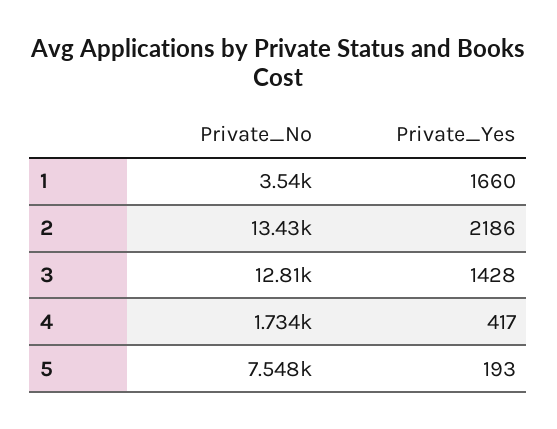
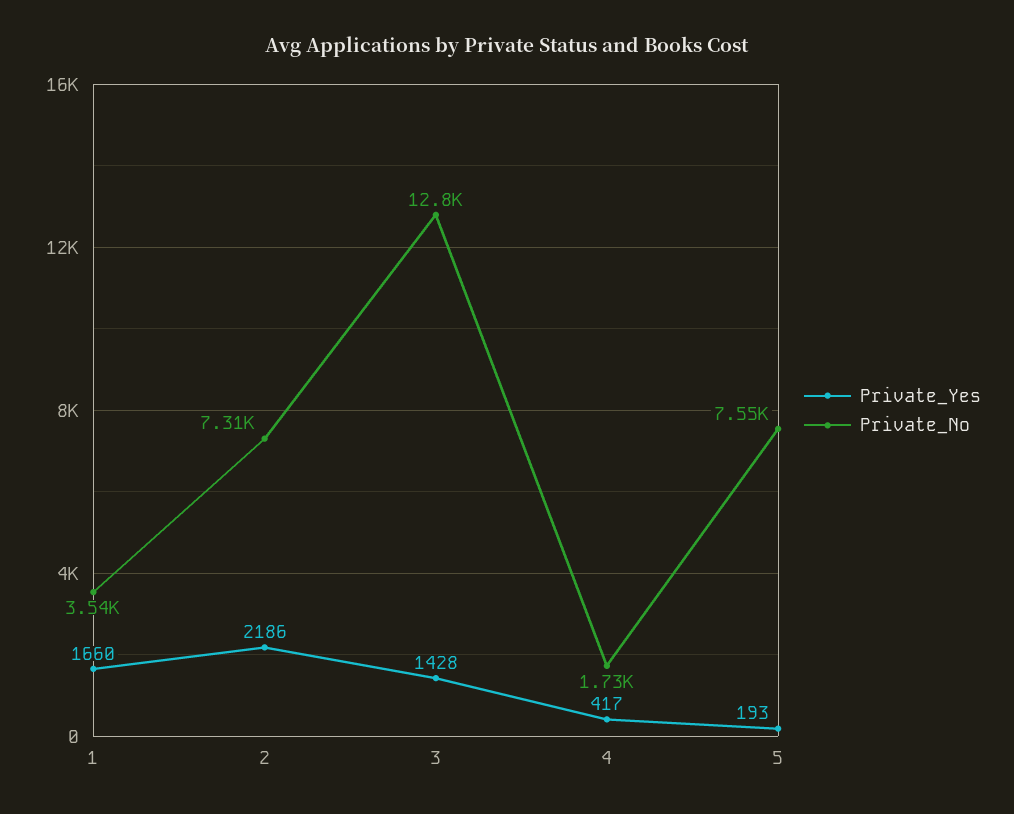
  {
    "Private_No": {
      "1": 3540,
-     "2": 13430,
+     "2": 7310,
      "3": 12810,
      "4": 1734,
      "5": 7548
    },
    "Private_Yes": {
      "1": 1660,
      "2": 2186,
      "3": 1428,
      "4": 417,
      "5": 193
    }
  }

